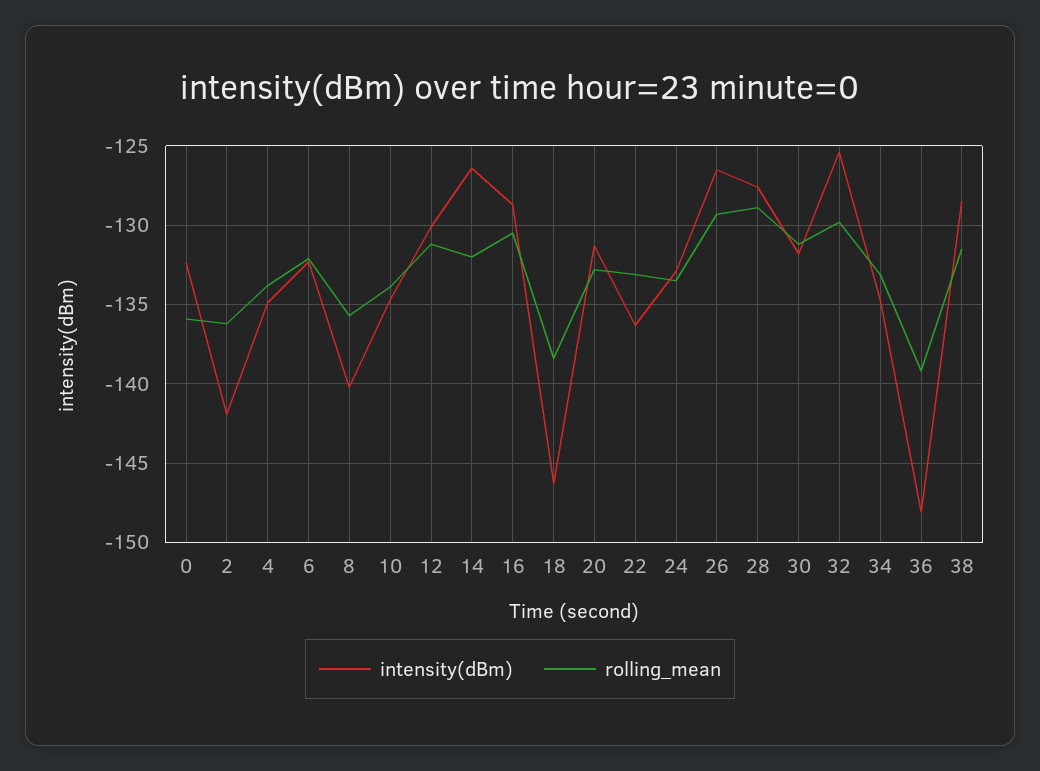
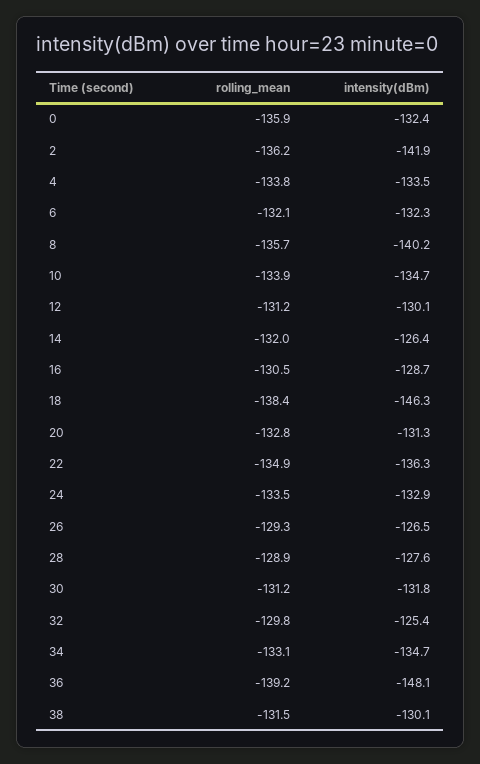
  {
    "intensity(dBm)": {
      "0": -132.4,
      "2": -141.9,
-     "4": -135,
+     "4": -133.5,
      "6": -132.3,
      "8": -140.2,
      "10": -134.7,
      "12": -130.1,
      "14": -126.4,
      "16": -128.7,
      "18": -146.3,
      "20": -131.3,
      "22": -136.3,
      "24": -132.9,
      "26": -126.5,
      "28": -127.6,
      "30": -131.8,
      "32": -125.4,
      "34": -134.7,
      "36": -148.1,
-     "38": -128.5
+     "38": -130.1
    },
    "rolling_mean": {
      "0": -135.9,
      "2": -136.2,
      "4": -133.8,
      "6": -132.1,
      "8": -135.7,
      "10": -133.9,
      "12": -131.2,
      "14": -132,
      "16": -130.5,
      "18": -138.4,
      "20": -132.8,
-     "22": -133,
+     "22": -134.9,
      "24": -133.5,
      "26": -129.3,
      "28": -128.9,
      "30": -131.2,
      "32": -129.8,
      "34": -133.1,
      "36": -139.2,
      "38": -131.5
    }
  }

